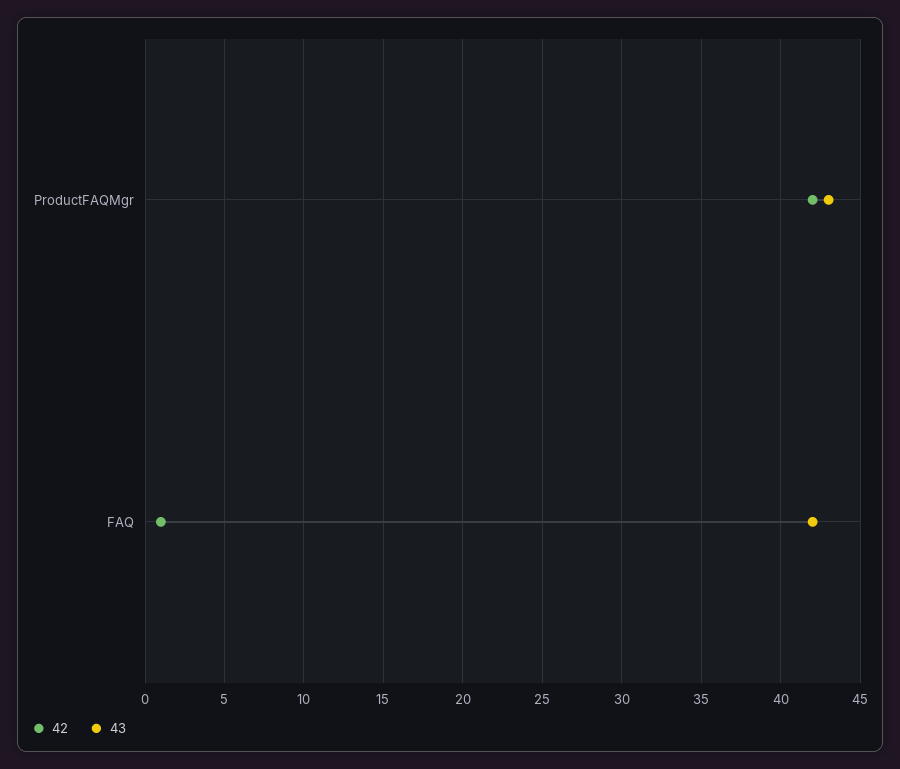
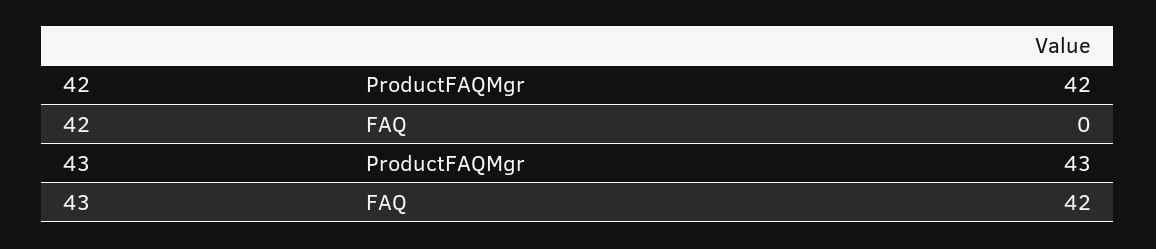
  {
    "42": {
      "ProductFAQMgr": 42,
-     "FAQ": 1
+     "FAQ": 0
    },
    "43": {
      "ProductFAQMgr": 43,
      "FAQ": 42
    }
  }

